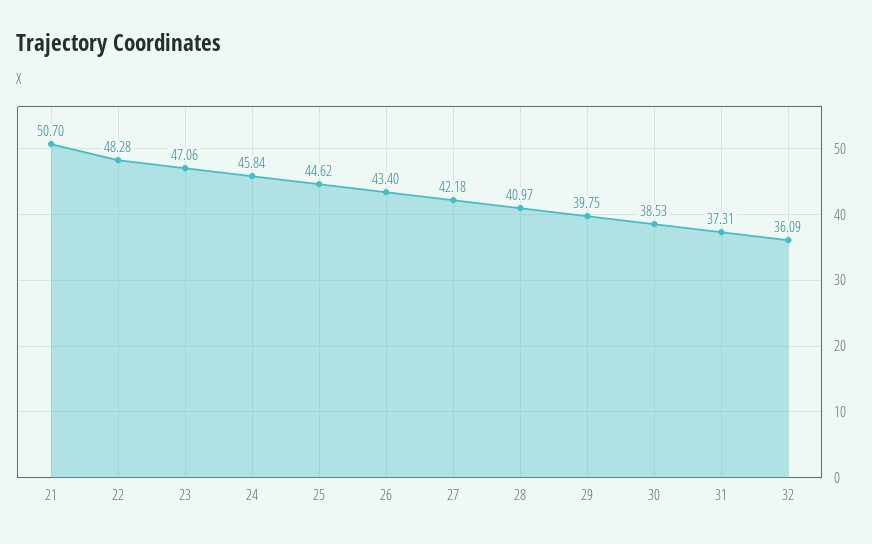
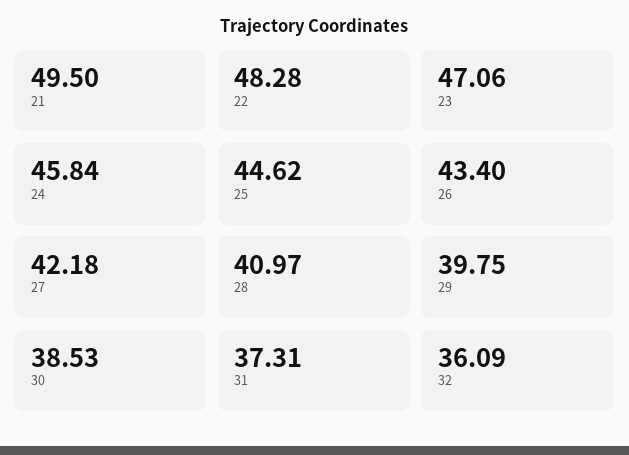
  {
-   "21": 50.7,
+   "21": 49.5,
    "22": 48.28,
    "23": 47.06,
    "24": 45.84,
    "25": 44.62,
    "26": 43.4,
    "27": 42.18,
    "28": 40.97,
    "29": 39.75,
    "30": 38.53,
    "31": 37.31,
    "32": 36.09
  }

